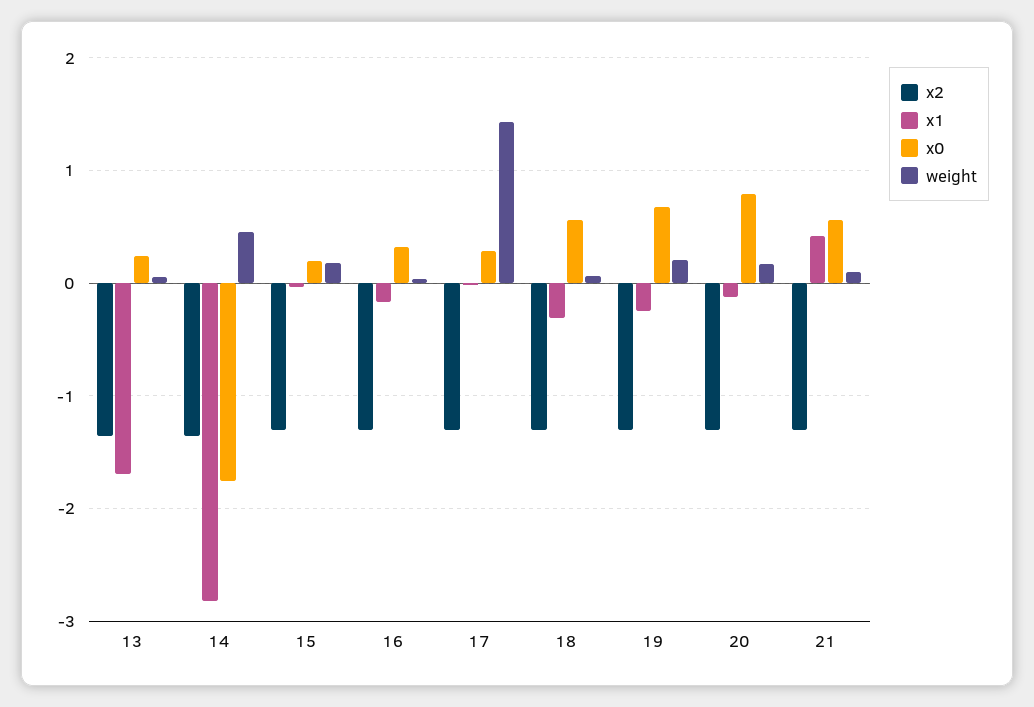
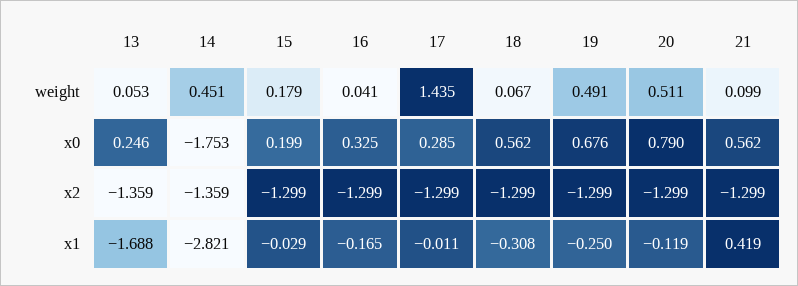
  {
    "x2": {
      "13": -1.359,
      "14": -1.359,
      "15": -1.299,
      "16": -1.299,
      "17": -1.299,
      "18": -1.299,
      "19": -1.299,
      "20": -1.299,
      "21": -1.299
    },
    "x1": {
      "13": -1.688,
      "14": -2.821,
      "15": -0.029,
      "16": -0.165,
      "17": -0.011,
      "18": -0.308,
      "19": -0.25,
      "20": -0.119,
      "21": 0.419
    },
    "x0": {
      "13": 0.246,
      "14": -1.753,
      "15": 0.199,
      "16": 0.325,
      "17": 0.285,
      "18": 0.562,
      "19": 0.676,
      "20": 0.79,
      "21": 0.562
    },
    "weight": {
      "13": 0.053,
      "14": 0.451,
      "15": 0.179,
      "16": 0.041,
      "17": 1.435,
      "18": 0.067,
-     "19": 0.2,
+     "19": 0.491,
-     "20": 0.2,
+     "20": 0.511,
      "21": 0.099
    }
  }

